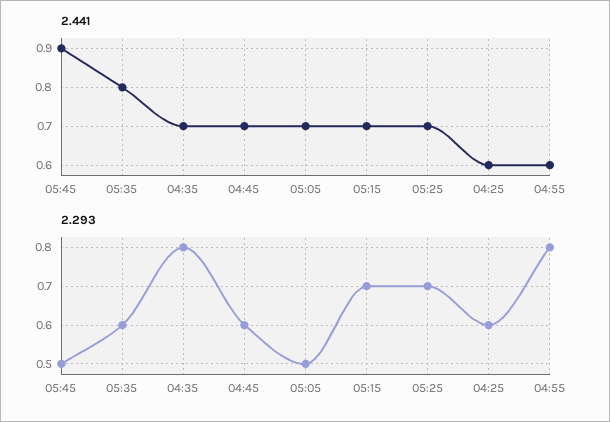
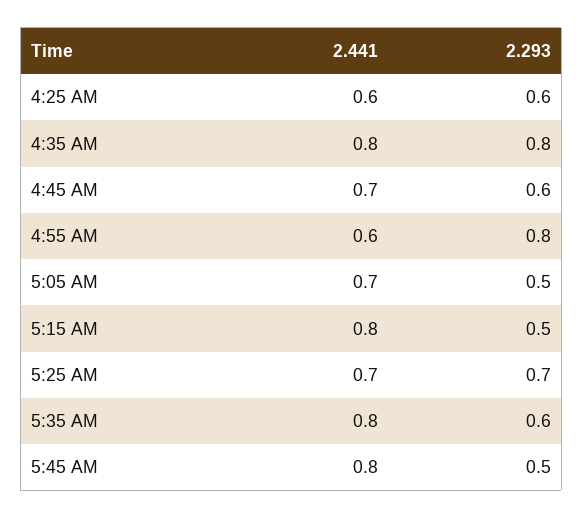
  {
    "2.441": {
-     "05:45": 0.9,
+     "05:45": 0.8,
      "05:35": 0.8,
-     "04:35": 0.7,
+     "04:35": 0.8,
      "04:45": 0.7,
      "05:05": 0.7,
-     "05:15": 0.7,
+     "05:15": 0.8,
      "05:25": 0.7,
      "04:25": 0.6,
      "04:55": 0.6
    },
    "2.293": {
      "05:45": 0.5,
      "05:35": 0.6,
      "04:35": 0.8,
      "04:45": 0.6,
      "05:05": 0.5,
-     "05:15": 0.7,
+     "05:15": 0.5,
      "05:25": 0.7,
      "04:25": 0.6,
      "04:55": 0.8
    }
  }

